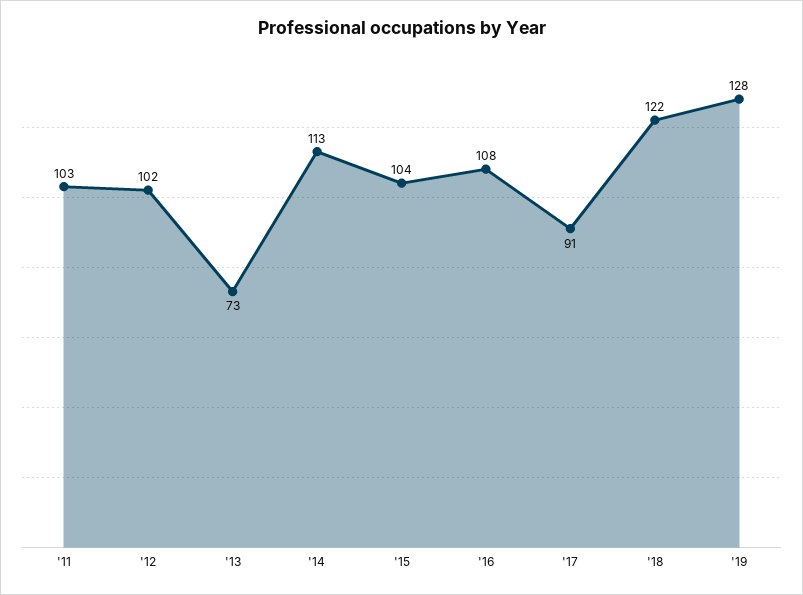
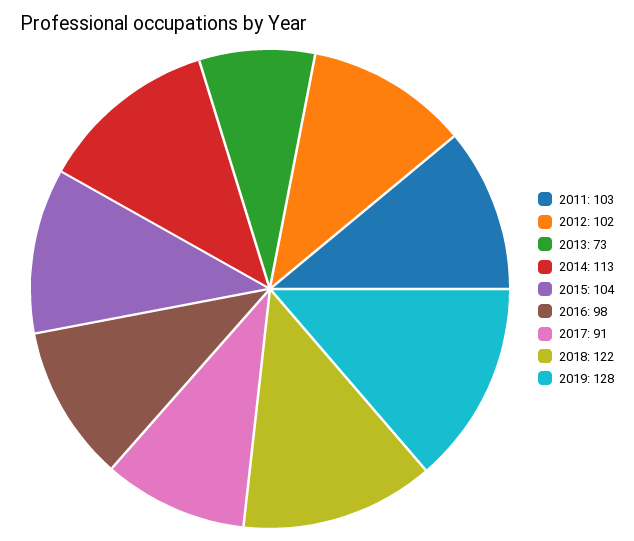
  {
    "'11": 103,
    "'12": 102,
    "'13": 73,
    "'14": 113,
    "'15": 104,
-   "'16": 108,
+   "'16": 98,
    "'17": 91,
    "'18": 122,
    "'19": 128
  }

